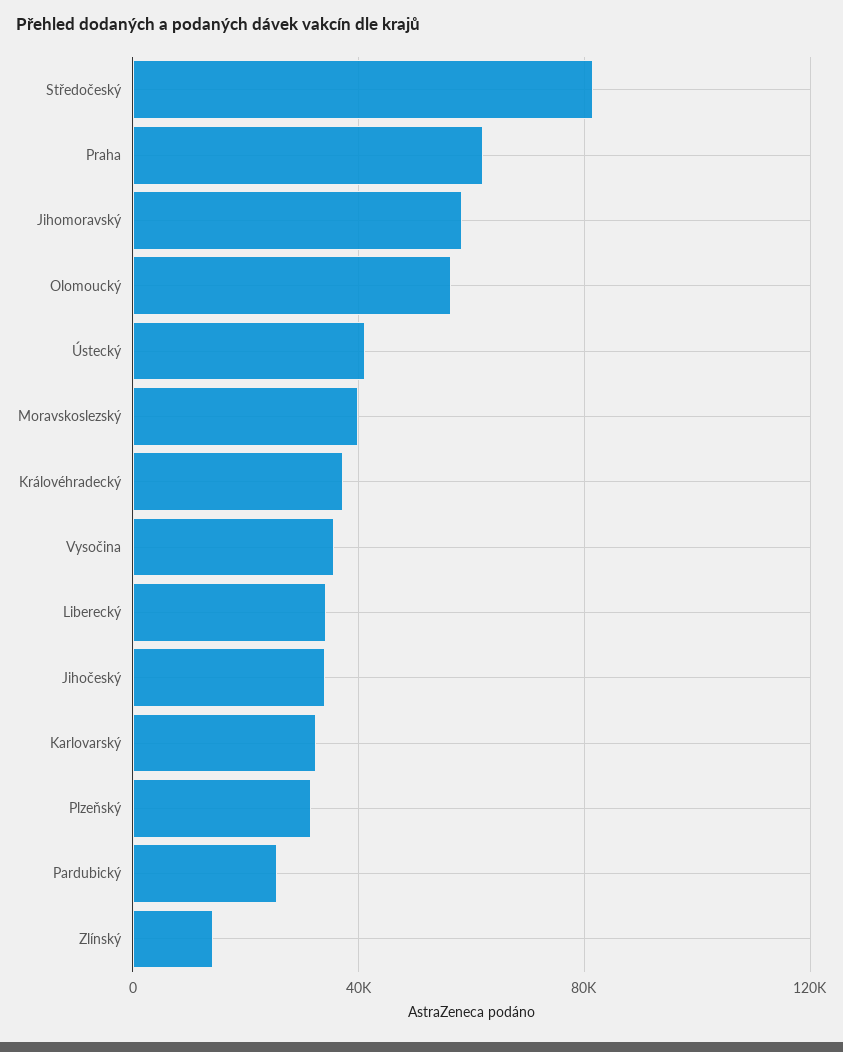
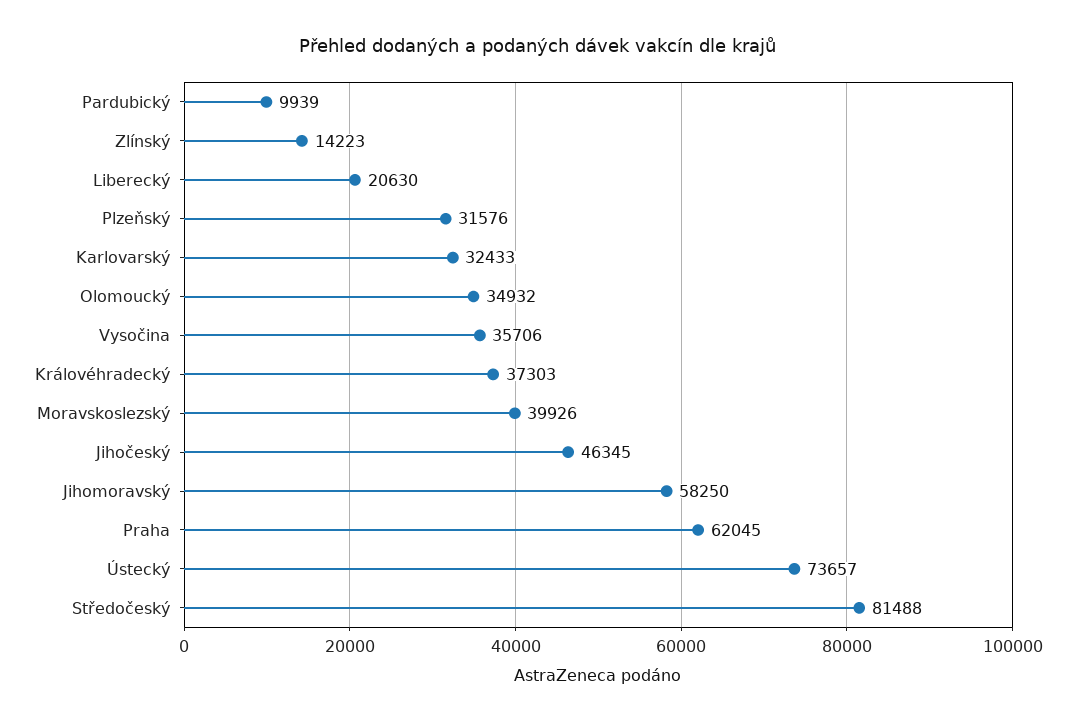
  {
    "Středočeský": 81488,
    "Praha": 62045,
    "Jihomoravský": 58250,
-   "Olomoucký": 55000,
+   "Olomoucký": 34932,
-   "Ústecký": 40000,
+   "Ústecký": 73657,
    "Moravskoslezský": 39926,
    "Královéhradecký": 37303,
    "Vysočina": 35706,
-   "Liberecký": 35000,
+   "Liberecký": 20630,
-   "Jihočeský": 35000,
+   "Jihočeský": 46345,
    "Karlovarský": 32433,
    "Plzeňský": 31576,
-   "Pardubický": 25000,
+   "Pardubický": 9939,
    "Zlínský": 14223
  }

